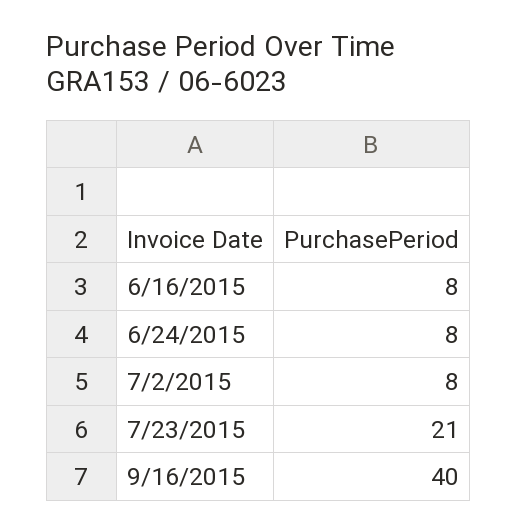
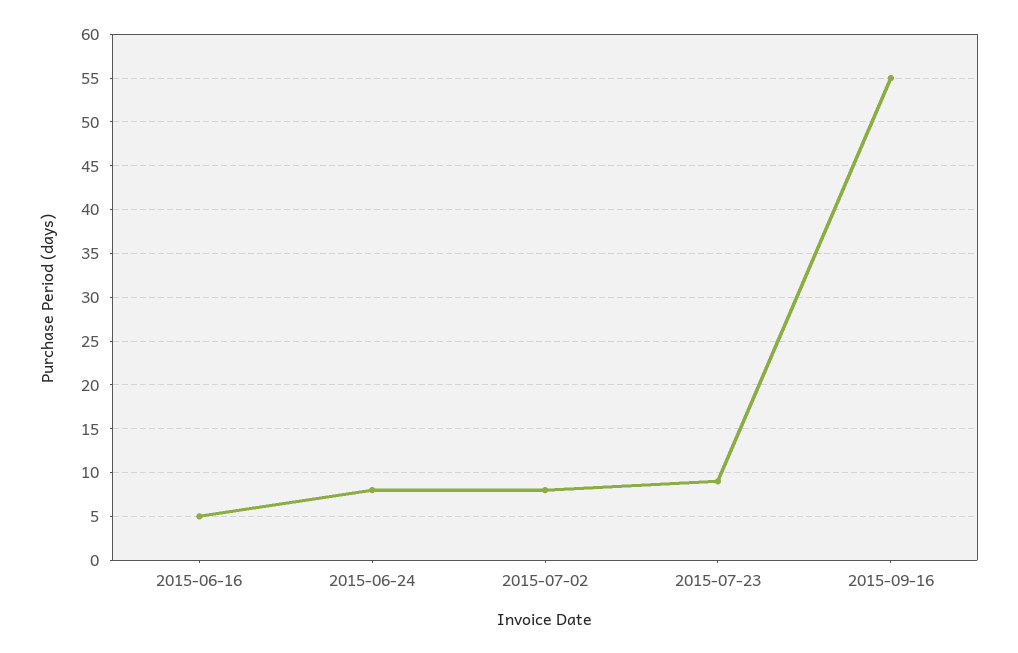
  {
-   "6/16/2015": 8,
+   "6/16/2015": 5,
    "6/24/2015": 8,
    "7/2/2015": 8,
-   "7/23/2015": 21,
+   "7/23/2015": 9,
-   "9/16/2015": 40
+   "9/16/2015": 55
  }

